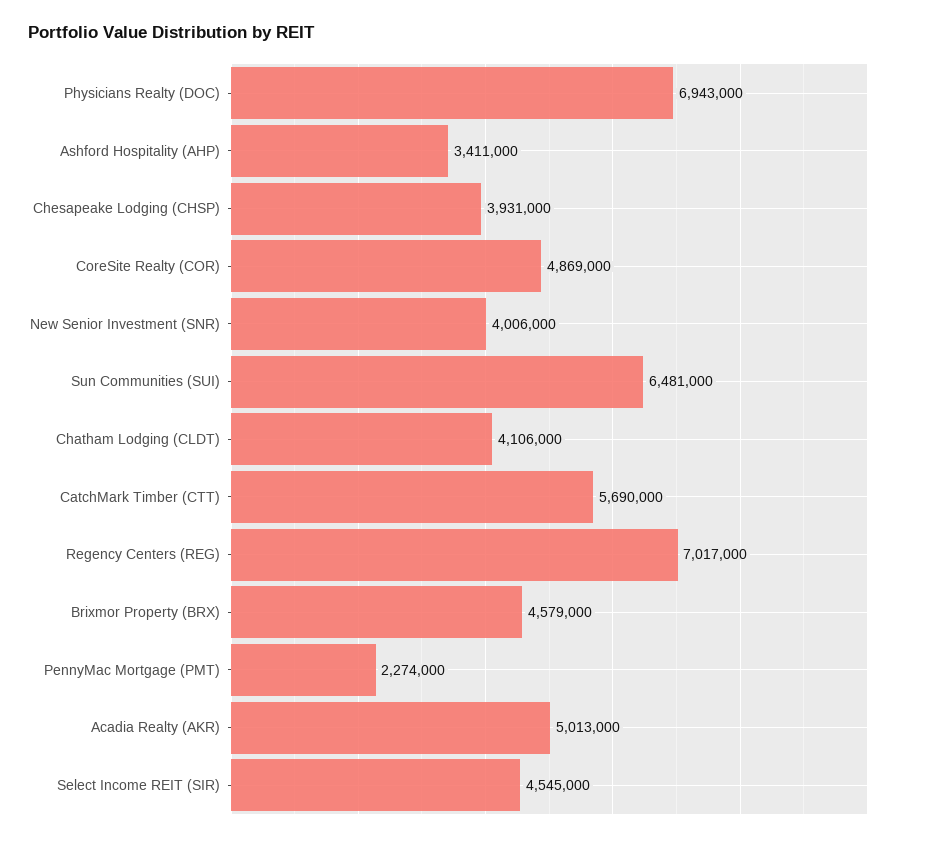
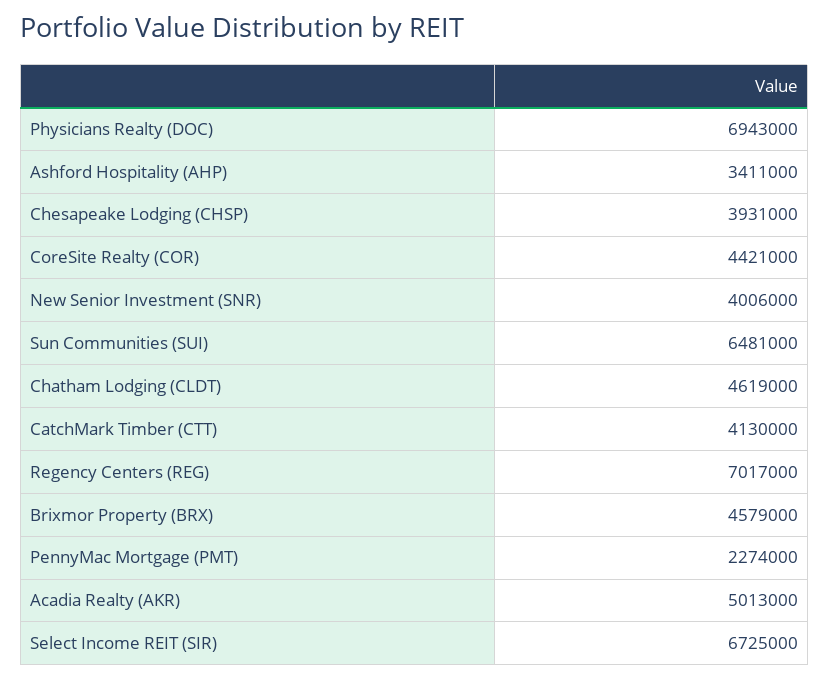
  {
    "Physicians Realty (DOC)": 6943000,
    "Ashford Hospitality (AHP)": 3411000,
    "Chesapeake Lodging (CHSP)": 3931000,
-   "CoreSite Realty (COR)": 4869000,
+   "CoreSite Realty (COR)": 4421000,
    "New Senior Investment (SNR)": 4006000,
    "Sun Communities (SUI)": 6481000,
-   "Chatham Lodging (CLDT)": 4106000,
+   "Chatham Lodging (CLDT)": 4619000,
-   "CatchMark Timber (CTT)": 5690000,
+   "CatchMark Timber (CTT)": 4130000,
    "Regency Centers (REG)": 7017000,
    "Brixmor Property (BRX)": 4579000,
    "PennyMac Mortgage (PMT)": 2274000,
    "Acadia Realty (AKR)": 5013000,
-   "Select Income REIT (SIR)": 4545000
+   "Select Income REIT (SIR)": 6725000
  }

